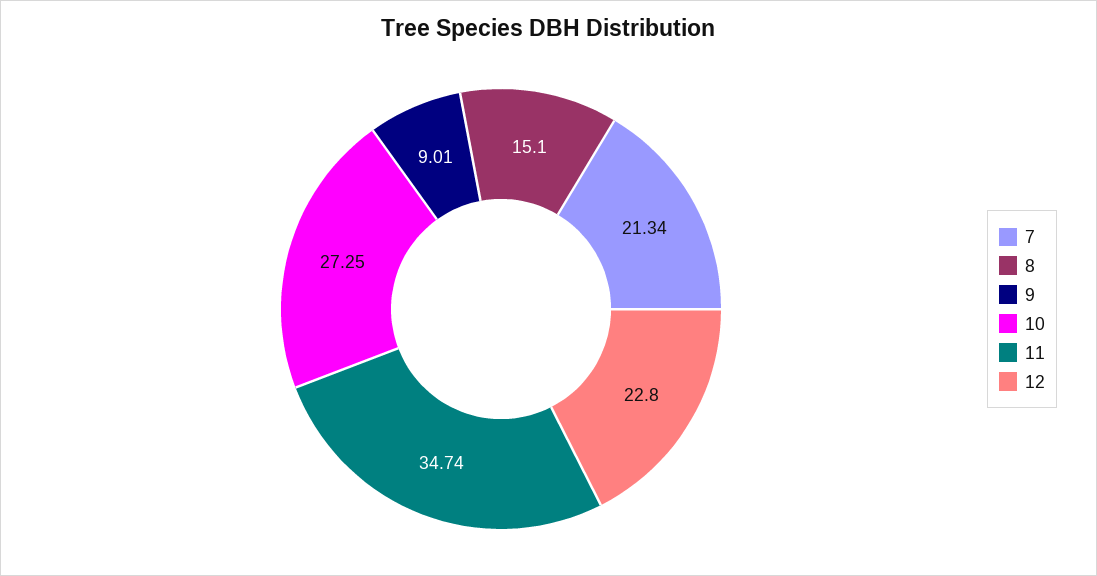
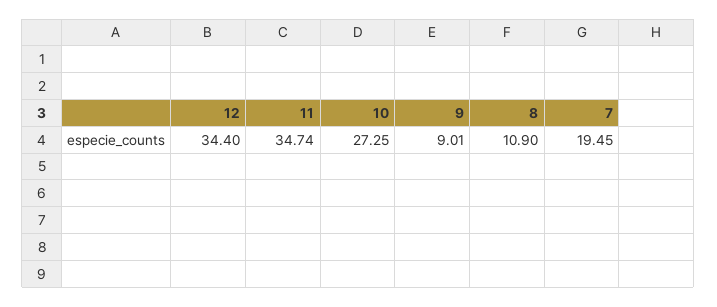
  {
-   "7": 21.34,
+   "7": 19.45,
-   "8": 15.1,
+   "8": 10.9,
    "9": 9.01,
    "10": 27.25,
    "11": 34.74,
-   "12": 22.8
+   "12": 34.4
  }

